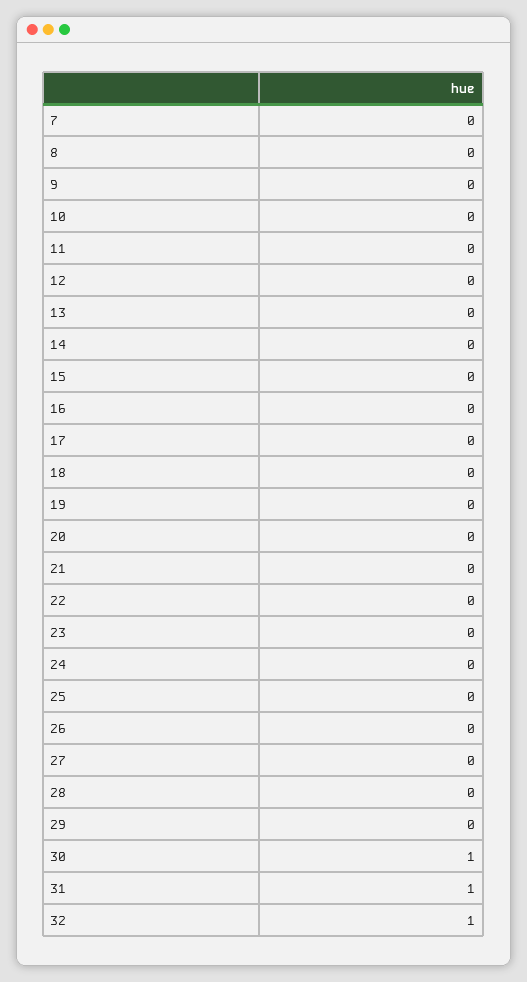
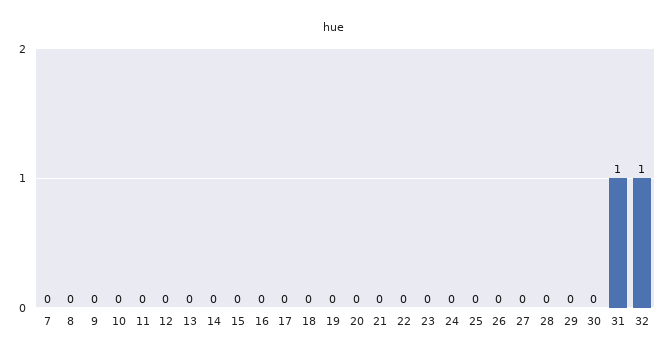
  {
    "7": 0,
    "8": 0,
    "9": 0,
    "10": 0,
    "11": 0,
    "12": 0,
    "13": 0,
    "14": 0,
    "15": 0,
    "16": 0,
    "17": 0,
    "18": 0,
    "19": 0,
    "20": 0,
    "21": 0,
    "22": 0,
    "23": 0,
    "24": 0,
    "25": 0,
    "26": 0,
    "27": 0,
    "28": 0,
    "29": 0,
-   "30": 1,
+   "30": 0,
    "31": 1,
    "32": 1
  }

